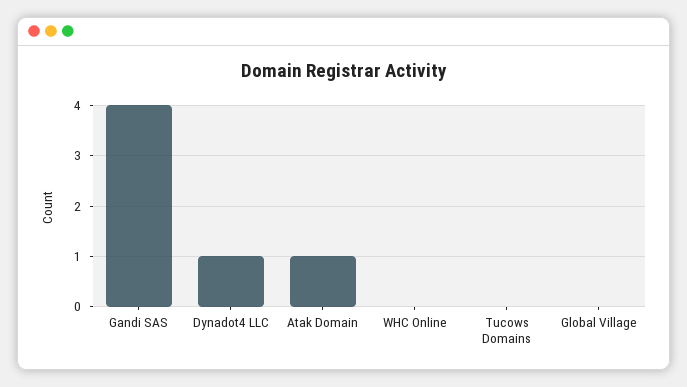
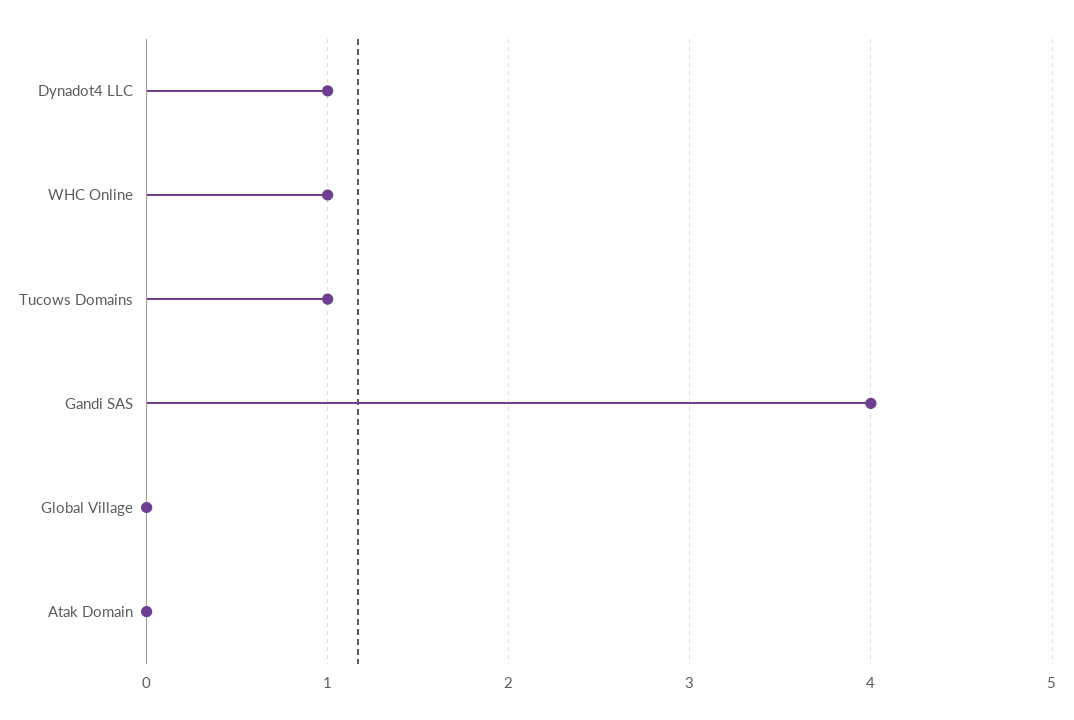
  {
    "Gandi SAS": 4,
    "Dynadot4 LLC": 1,
-   "Atak Domain": 1,
+   "Atak Domain": 0,
-   "WHC Online": 0,
+   "WHC Online": 1,
-   "Tucows Domains": 0,
+   "Tucows Domains": 1,
    "Global Village": 0
  }

